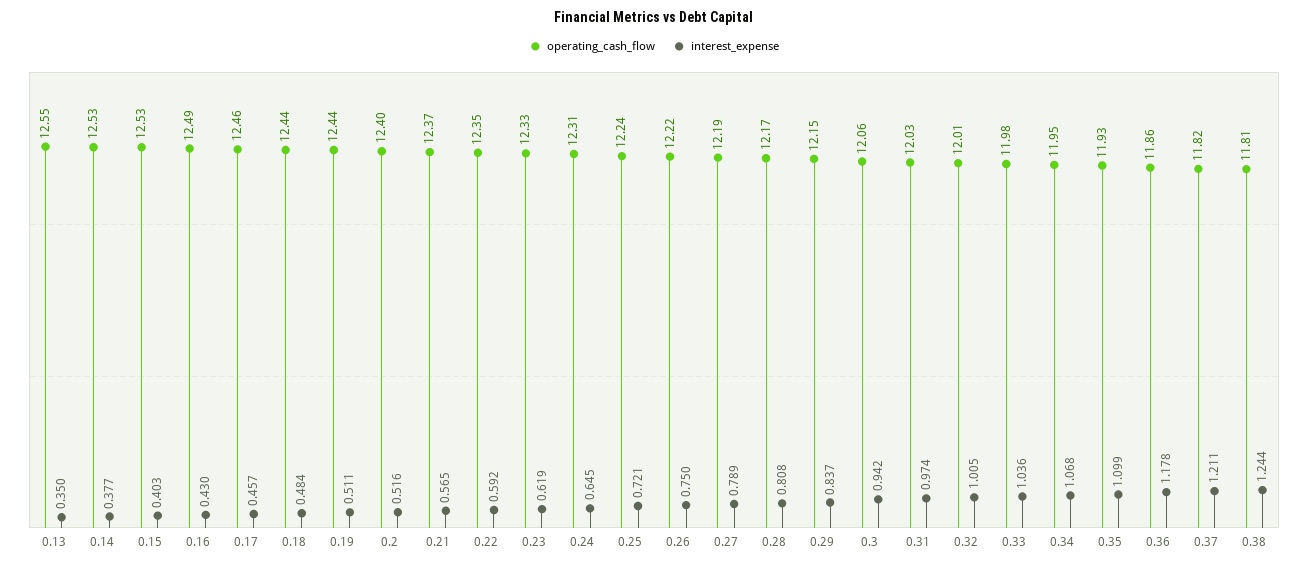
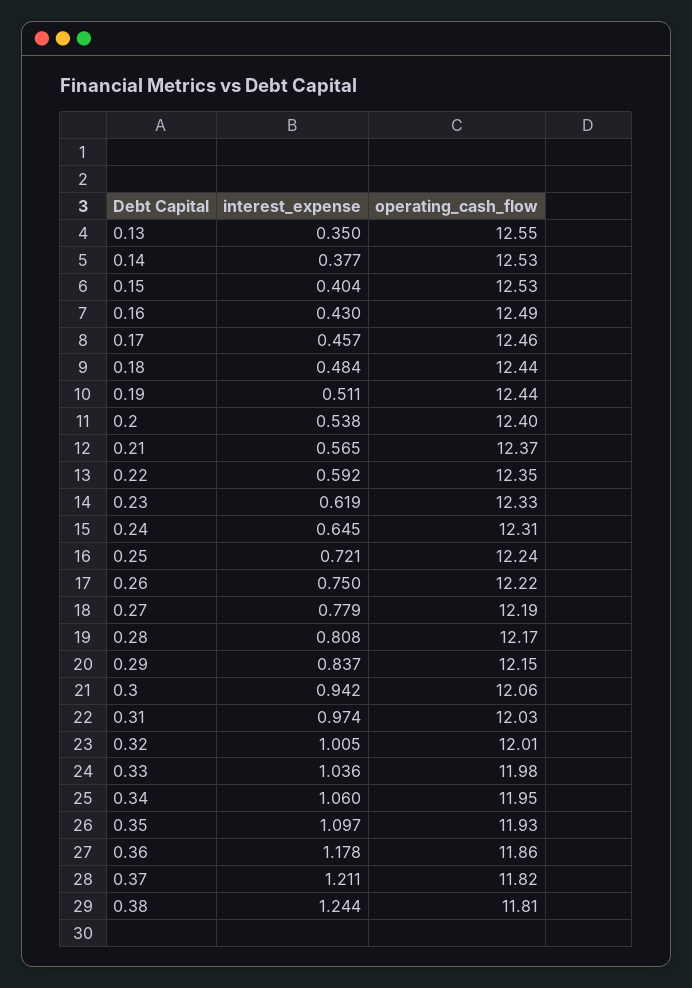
  {
    "operating_cash_flow": {
      "0.13": 12.55,
      "0.14": 12.53,
      "0.15": 12.53,
      "0.16": 12.49,
      "0.17": 12.46,
      "0.18": 12.44,
      "0.19": 12.44,
      "0.2": 12.4,
      "0.21": 12.37,
      "0.22": 12.35,
      "0.23": 12.33,
      "0.24": 12.31,
      "0.25": 12.24,
      "0.26": 12.22,
      "0.27": 12.19,
      "0.28": 12.17,
      "0.29": 12.15,
      "0.3": 12.06,
      "0.31": 12.03,
      "0.32": 12.01,
      "0.33": 11.98,
      "0.34": 11.95,
      "0.35": 11.93,
      "0.36": 11.86,
      "0.37": 11.82,
      "0.38": 11.81
    },
    "interest_expense": {
      "0.13": 0.35,
      "0.14": 0.377,
-     "0.15": 0.403,
+     "0.15": 0.404,
      "0.16": 0.43,
      "0.17": 0.457,
      "0.18": 0.484,
      "0.19": 0.511,
-     "0.2": 0.516,
+     "0.2": 0.538,
      "0.21": 0.565,
      "0.22": 0.592,
      "0.23": 0.619,
      "0.24": 0.645,
      "0.25": 0.721,
      "0.26": 0.75,
-     "0.27": 0.789,
+     "0.27": 0.779,
      "0.28": 0.808,
      "0.29": 0.837,
      "0.3": 0.942,
      "0.31": 0.974,
      "0.32": 1.005,
      "0.33": 1.036,
-     "0.34": 1.068,
+     "0.34": 1.06,
-     "0.35": 1.099,
+     "0.35": 1.097,
      "0.36": 1.178,
      "0.37": 1.211,
      "0.38": 1.244
    }
  }

